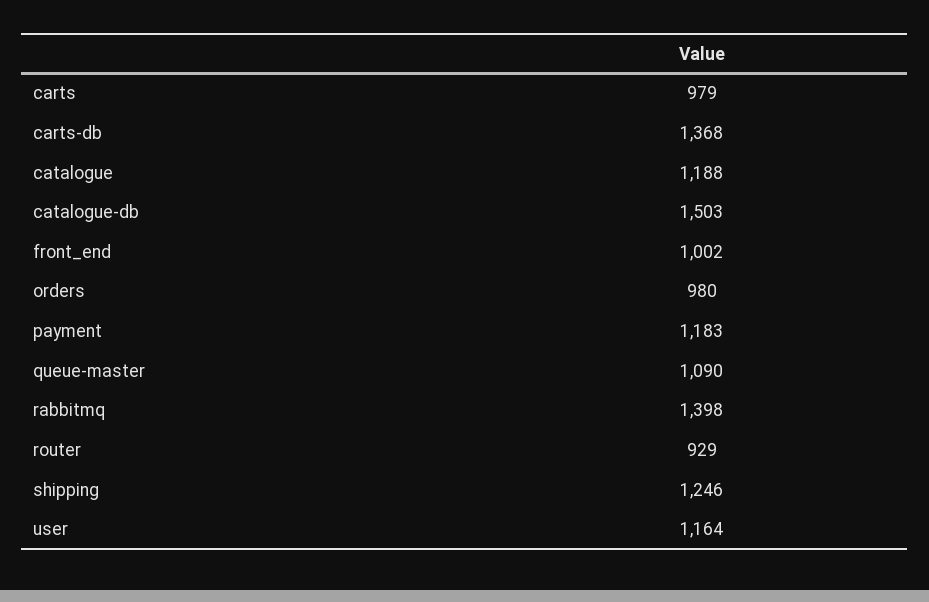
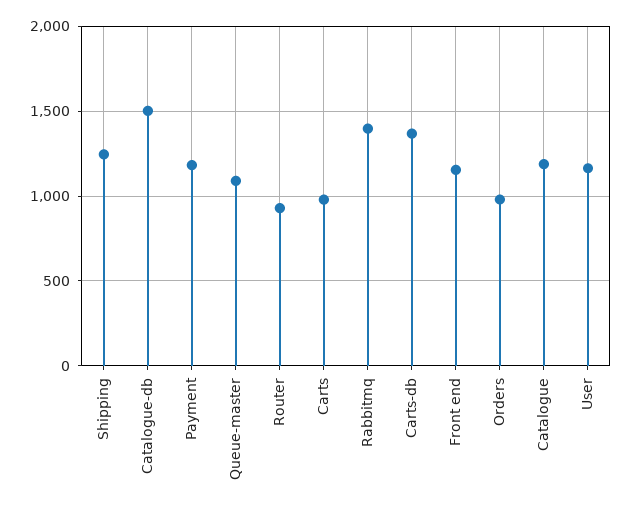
  {
    "carts": 979,
    "carts-db": 1368,
    "catalogue": 1188,
    "catalogue-db": 1503,
-   "front_end": 1002,
+   "front_end": 1150,
    "orders": 980,
    "payment": 1183,
    "queue-master": 1090,
    "rabbitmq": 1398,
    "router": 929,
    "shipping": 1246,
    "user": 1164
  }

